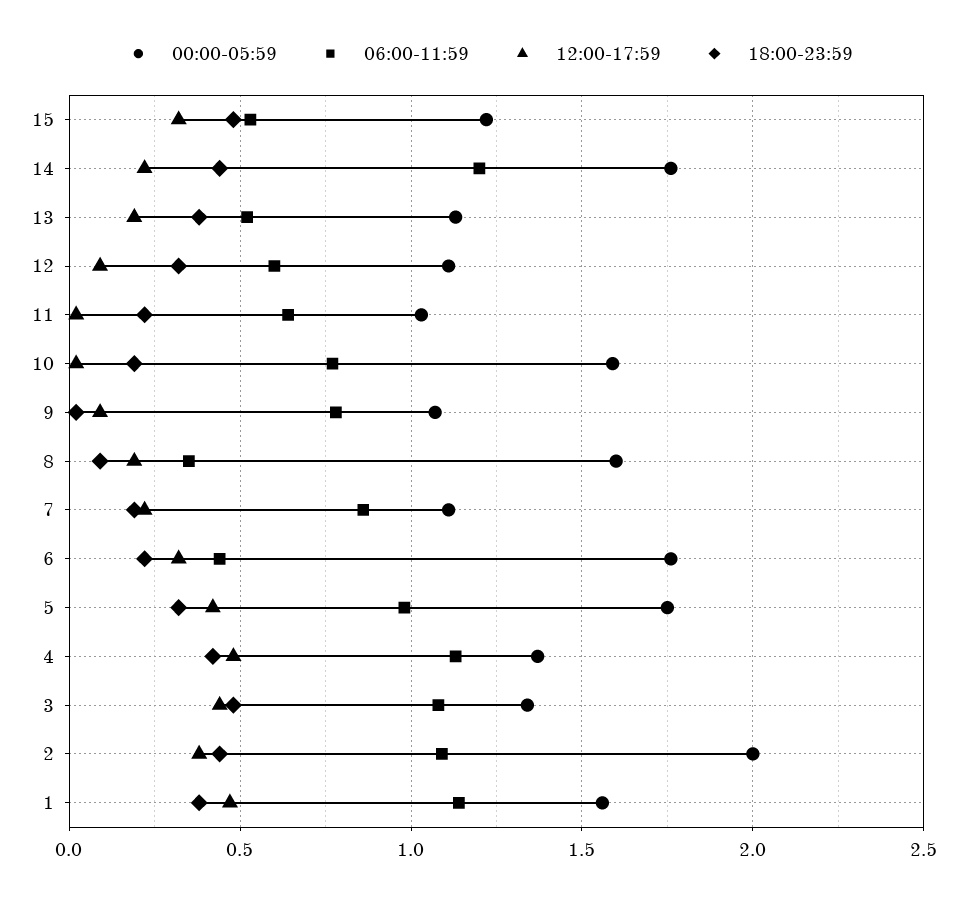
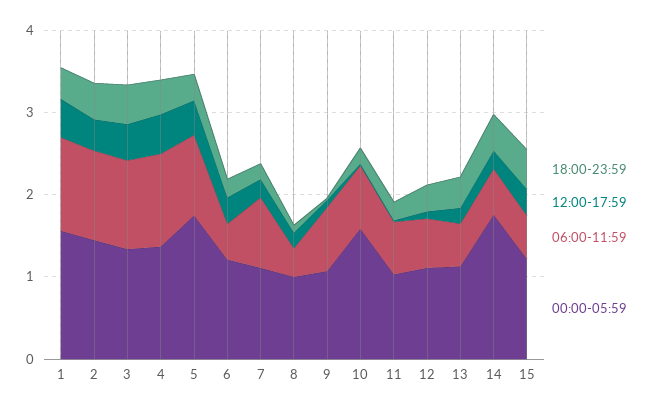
  {
    "00:00-05:59": {
      "15": 1.2,
      "14": 1.75,
      "13": 1.15,
      "12": 1.1,
      "11": 1.05,
      "10": 1.6,
      "9": 1.05,
-     "8": 1.6,
+     "8": 1,
      "7": 1.1,
-     "6": 1.75,
+     "6": 1.2,
      "5": 1.75,
      "4": 1.35,
      "3": 1.35,
-     "2": 2,
+     "2": 1.4,
      "1": 1.55
    },
    "06:00-11:59": {
      "15": 0.55,
-     "14": 1.2,
+     "14": 0.6,
      "13": 0.5,
      "12": 0.6,
      "11": 0.65,
      "10": 0.75,
      "9": 0.8,
      "8": 0.35,
      "7": 0.85,
      "6": 0.45,
      "5": 1,
      "4": 1.15,
      "3": 1.1,
      "2": 1.1,
      "1": 1.15
    },
    "12:00-17:59": {
      "15": 0.3,
      "14": 0.2,
      "13": 0.2,
      "12": 0.1,
      "11": 0,
      "10": 0,
      "9": 0.1,
      "8": 0.2,
      "7": 0.2,
      "6": 0.3,
      "5": 0.4,
      "4": 0.5,
      "3": 0.45,
      "2": 0.4,
      "1": 0.45
    },
    "18:00-23:59": {
      "15": 0.5,
      "14": 0.45,
      "13": 0.4,
      "12": 0.3,
      "11": 0.2,
      "10": 0.2,
      "9": 0,
      "8": 0.1,
      "7": 0.2,
      "6": 0.2,
      "5": 0.3,
      "4": 0.4,
      "3": 0.5,
      "2": 0.45,
      "1": 0.4
    }
  }

